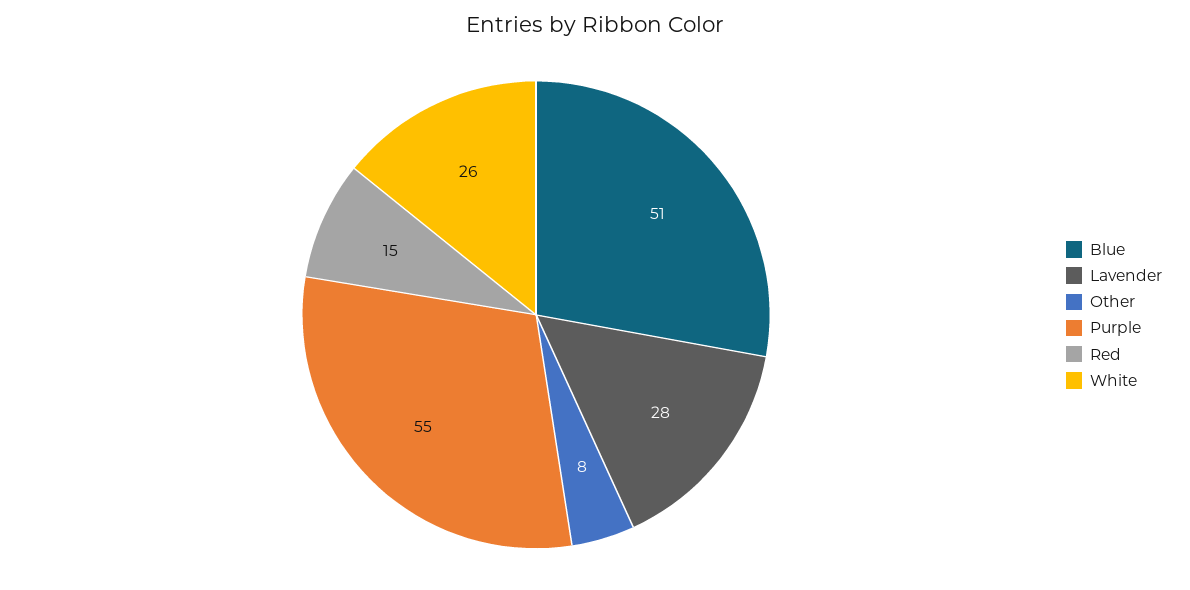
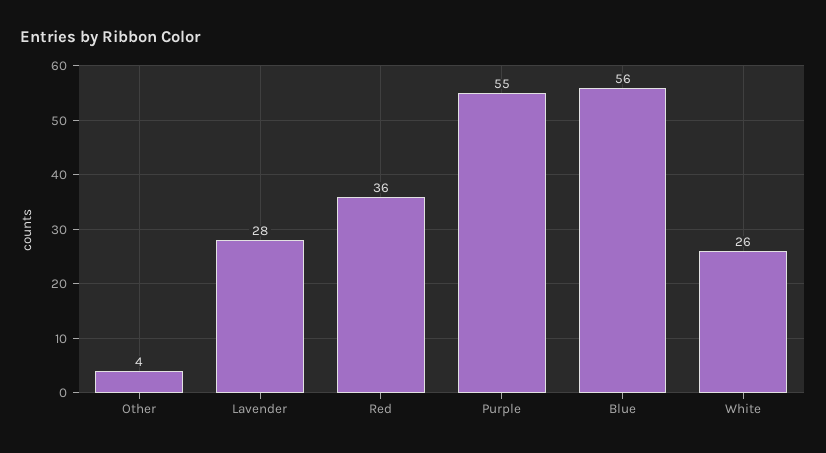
  {
-   "Blue": 51,
+   "Blue": 56,
    "Lavender": 28,
-   "Other": 8,
+   "Other": 4,
    "Purple": 55,
-   "Red": 15,
+   "Red": 36,
    "White": 26
  }

